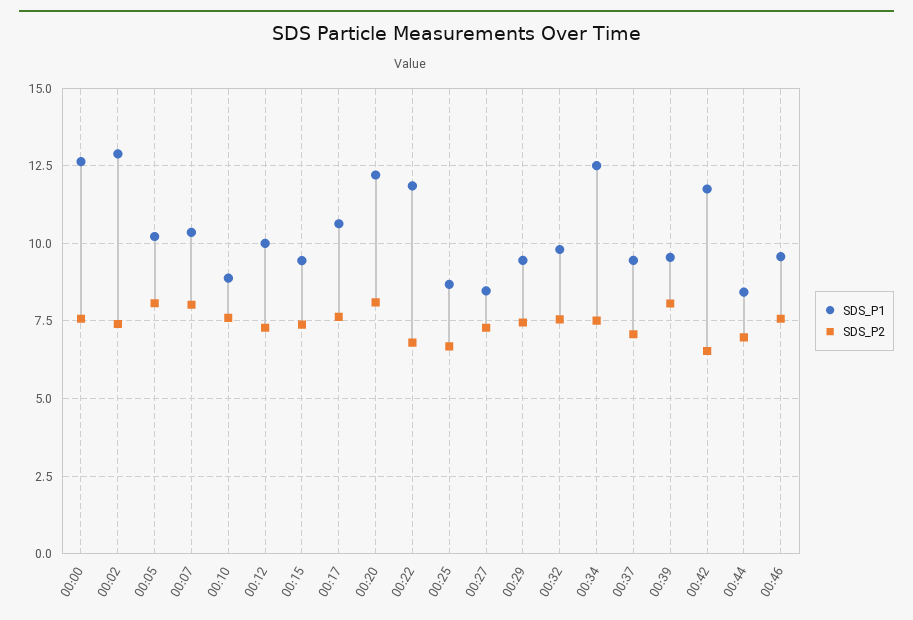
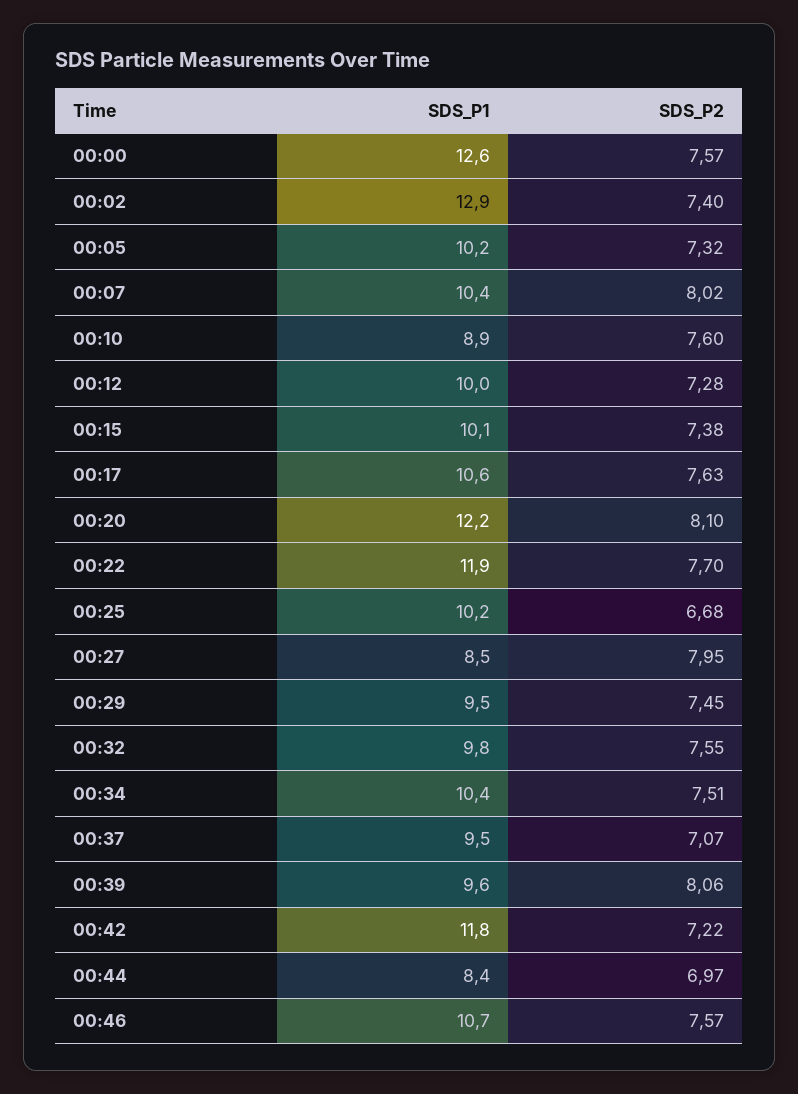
  {
    "SDS_P1": {
      "00:00": 12.6,
      "00:02": 12.9,
      "00:05": 10.2,
      "00:07": 10.4,
      "00:10": 8.9,
      "00:12": 10,
-     "00:15": 9.5,
+     "00:15": 10.1,
      "00:17": 10.6,
      "00:20": 12.2,
      "00:22": 11.9,
-     "00:25": 8.75,
+     "00:25": 10.2,
      "00:27": 8.5,
      "00:29": 9.5,
      "00:32": 9.8,
-     "00:34": 12.5,
+     "00:34": 10.4,
      "00:37": 9.5,
      "00:39": 9.6,
      "00:42": 11.8,
      "00:44": 8.4,
-     "00:46": 9.5
+     "00:46": 10.7
    },
    "SDS_P2": {
      "00:00": 7.57,
      "00:02": 7.4,
-     "00:05": 8,
+     "00:05": 7.32,
      "00:07": 8.02,
      "00:10": 7.6,
      "00:12": 7.28,
      "00:15": 7.38,
      "00:17": 7.63,
      "00:20": 8.1,
-     "00:22": 6.75,
+     "00:22": 7.7,
      "00:25": 6.68,
-     "00:27": 7.25,
+     "00:27": 7.95,
      "00:29": 7.45,
      "00:32": 7.55,
      "00:34": 7.51,
      "00:37": 7.07,
      "00:39": 8.06,
-     "00:42": 6.5,
+     "00:42": 7.22,
      "00:44": 6.97,
      "00:46": 7.57
    }
  }

